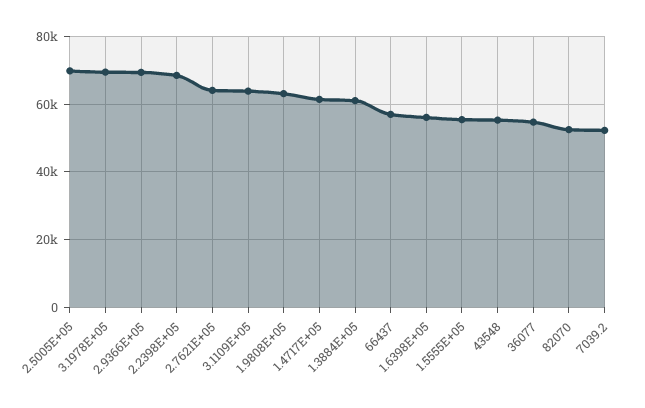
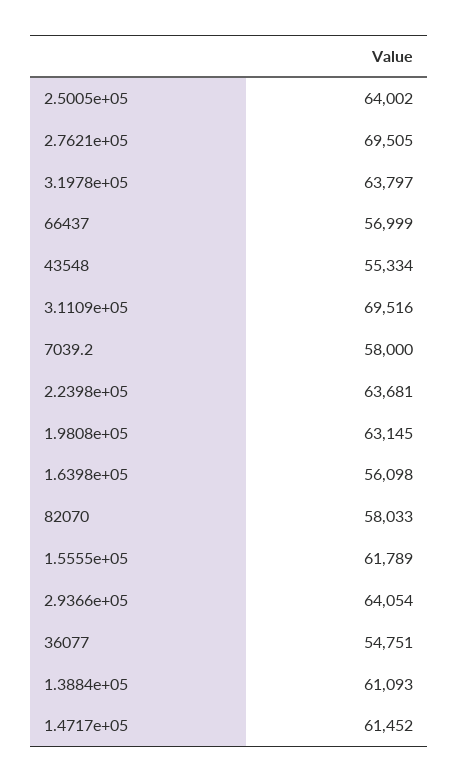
  {
-   "2.5005E+05": 70000,
+   "2.5005E+05": 64002,
-   "3.1978E+05": 70000,
+   "3.1978E+05": 63797,
-   "2.9366E+05": 70000,
+   "2.9366E+05": 64054,
-   "2.2398E+05": 68000,
+   "2.2398E+05": 63681,
-   "2.7621E+05": 64000,
+   "2.7621E+05": 69505,
-   "3.1109E+05": 64000,
+   "3.1109E+05": 69516,
    "1.9808E+05": 63145,
    "1.4717E+05": 61452,
    "1.3884E+05": 61093,
    "66437": 56999,
    "1.6398E+05": 56098,
-   "1.5555E+05": 56000,
+   "1.5555E+05": 61789,
    "43548": 55334,
    "36077": 54751,
-   "82070": 52000,
+   "82070": 58033,
-   "7039.2": 52000
+   "7039.2": 58000
  }

